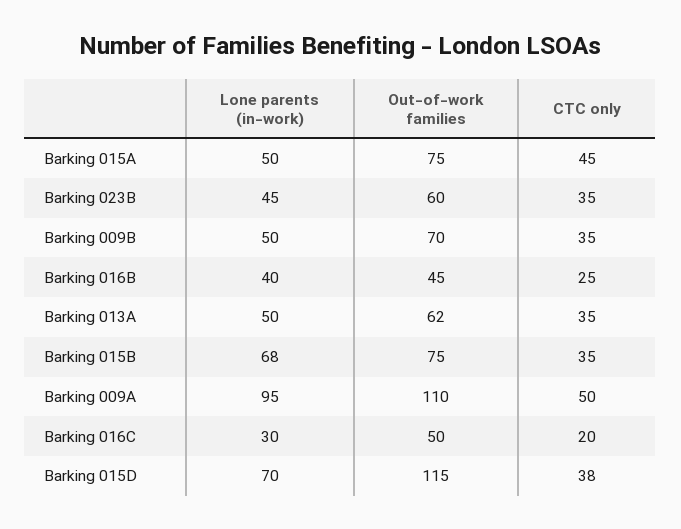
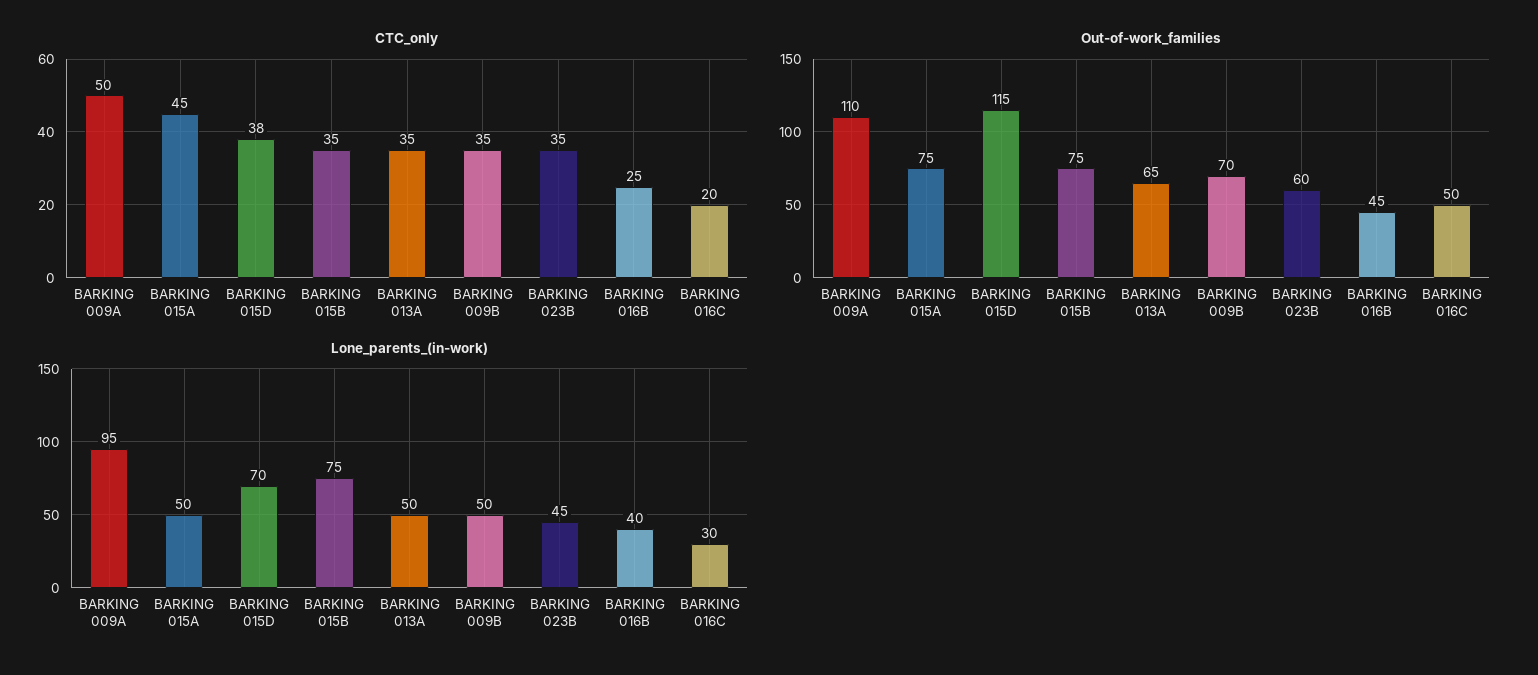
  {
    "Lone parents (in-work)": {
      "Barking 015A": 50,
      "Barking 023B": 45,
      "Barking 009B": 50,
      "Barking 016B": 40,
      "Barking 013A": 50,
-     "Barking 015B": 68,
+     "Barking 015B": 75,
      "Barking 009A": 95,
      "Barking 016C": 30,
      "Barking 015D": 70
    },
    "Out-of-work families": {
      "Barking 015A": 75,
      "Barking 023B": 60,
      "Barking 009B": 70,
      "Barking 016B": 45,
-     "Barking 013A": 62,
+     "Barking 013A": 65,
      "Barking 015B": 75,
      "Barking 009A": 110,
      "Barking 016C": 50,
      "Barking 015D": 115
    },
    "CTC only": {
      "Barking 015A": 45,
      "Barking 023B": 35,
      "Barking 009B": 35,
      "Barking 016B": 25,
      "Barking 013A": 35,
      "Barking 015B": 35,
      "Barking 009A": 50,
      "Barking 016C": 20,
      "Barking 015D": 38
    }
  }

